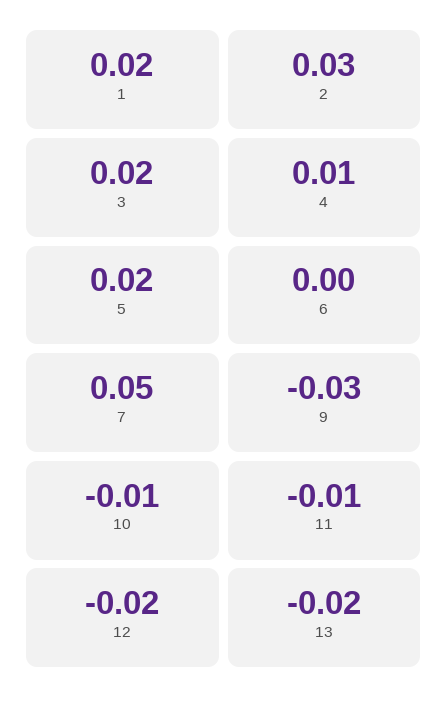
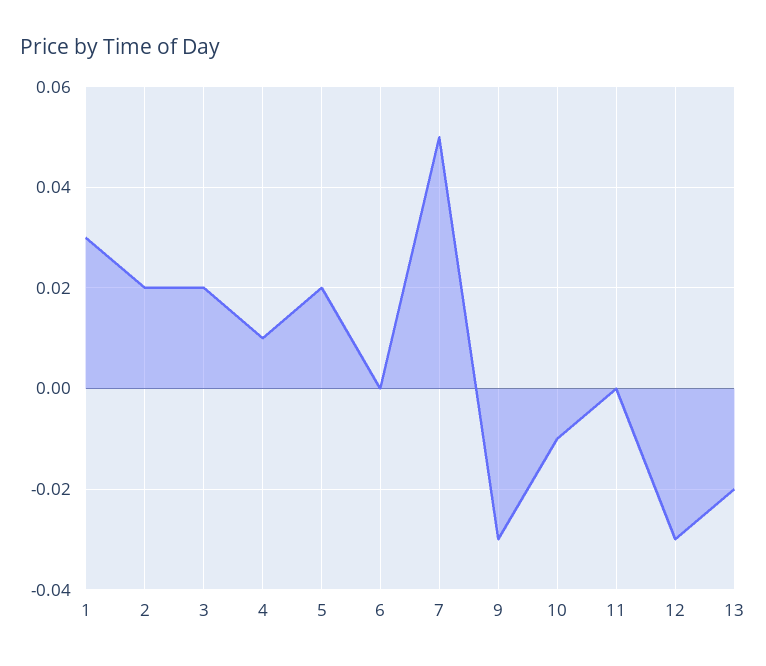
  {
-   "1": 0.02,
+   "1": 0.03,
-   "2": 0.03,
+   "2": 0.02,
    "3": 0.02,
    "4": 0.01,
    "5": 0.02,
    "6": 0,
    "7": 0.05,
    "9": -0.03,
    "10": -0.01,
-   "11": -0.01,
+   "11": 0,
-   "12": -0.02,
+   "12": -0.03,
    "13": -0.02
  }

